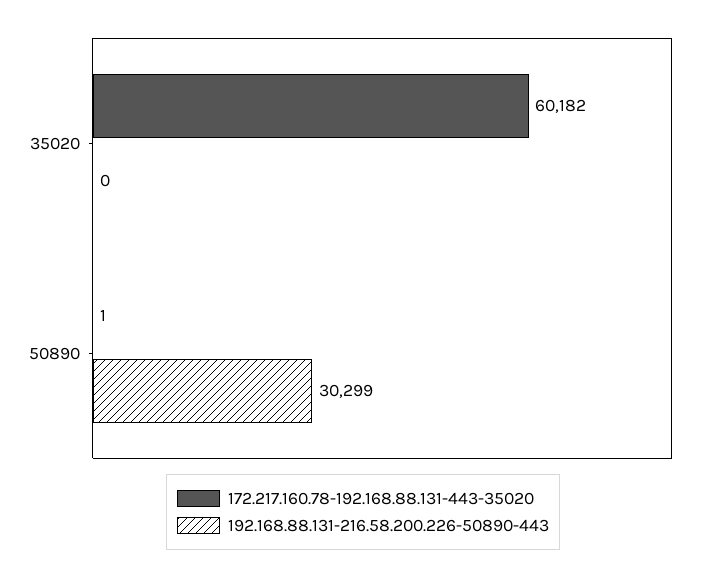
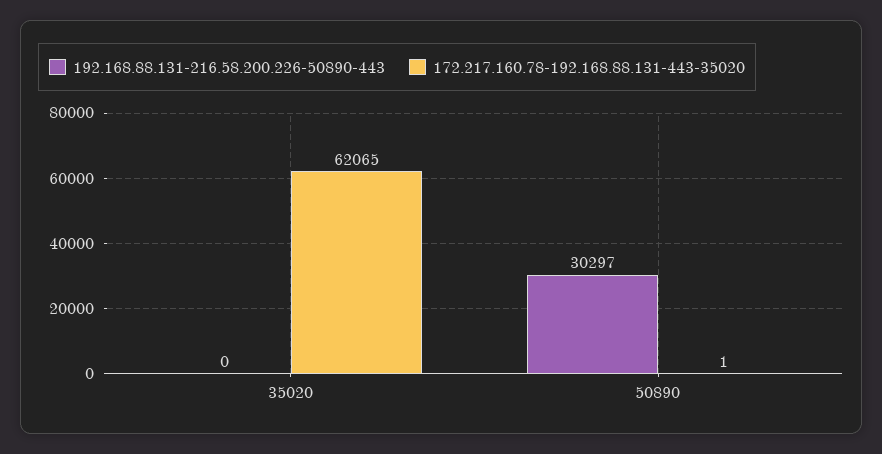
  {
    "172.217.160.78-192.168.88.131-443-35020": {
-     "35020": 60182,
+     "35020": 62065,
      "50890": 1
    },
    "192.168.88.131-216.58.200.226-50890-443": {
      "35020": 0,
-     "50890": 30299
+     "50890": 30297
    }
  }

